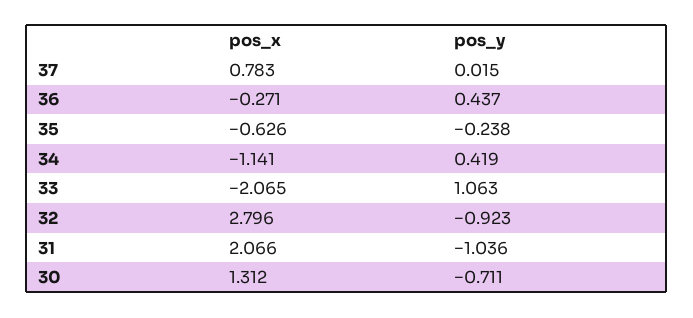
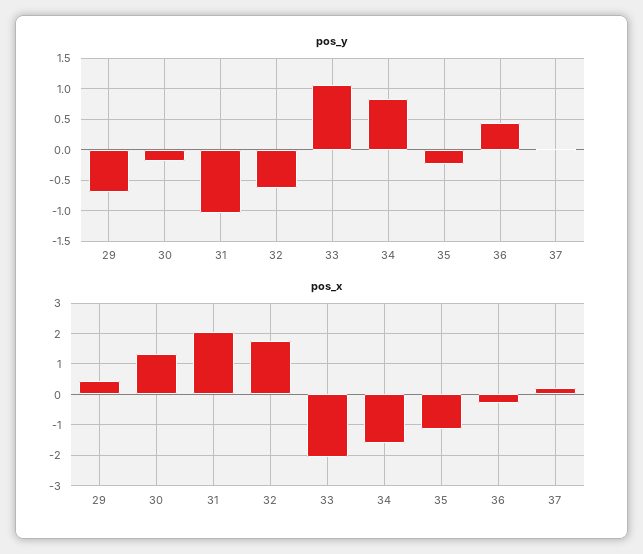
  {
    "pos_x": {
-     "37": 0.783,
+     "37": 0.2,
      "36": -0.271,
-     "35": -0.626,
+     "35": -1.2,
-     "34": -1.141,
+     "34": -1.6,
      "33": -2.065,
-     "32": 2.796,
+     "32": 1.8,
      "31": 2.066,
-     "30": 1.312
+     "30": 1.312,
+     "29": 0.4
    },
    "pos_y": {
      "37": 0.015,
      "36": 0.437,
      "35": -0.238,
-     "34": 0.419,
+     "34": 0.8,
      "33": 1.063,
-     "32": -0.923,
+     "32": -0.6,
      "31": -1.036,
-     "30": -0.711
+     "30": -0.2,
+     "29": -0.7
    }
  }

